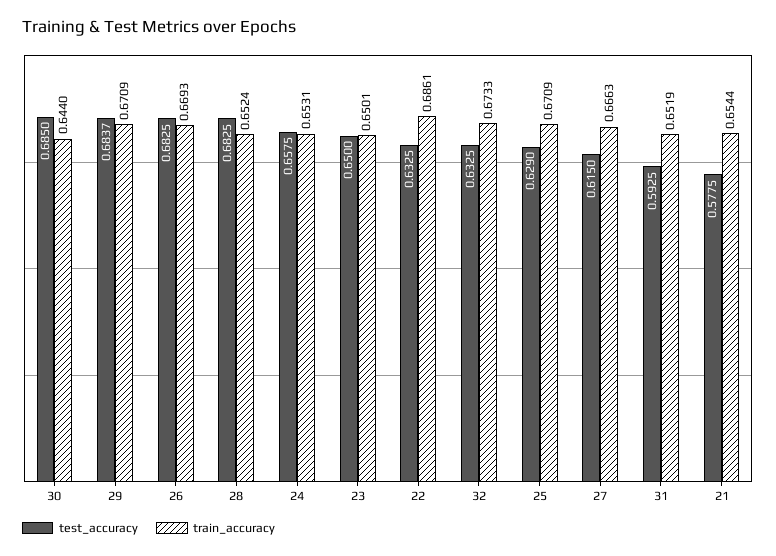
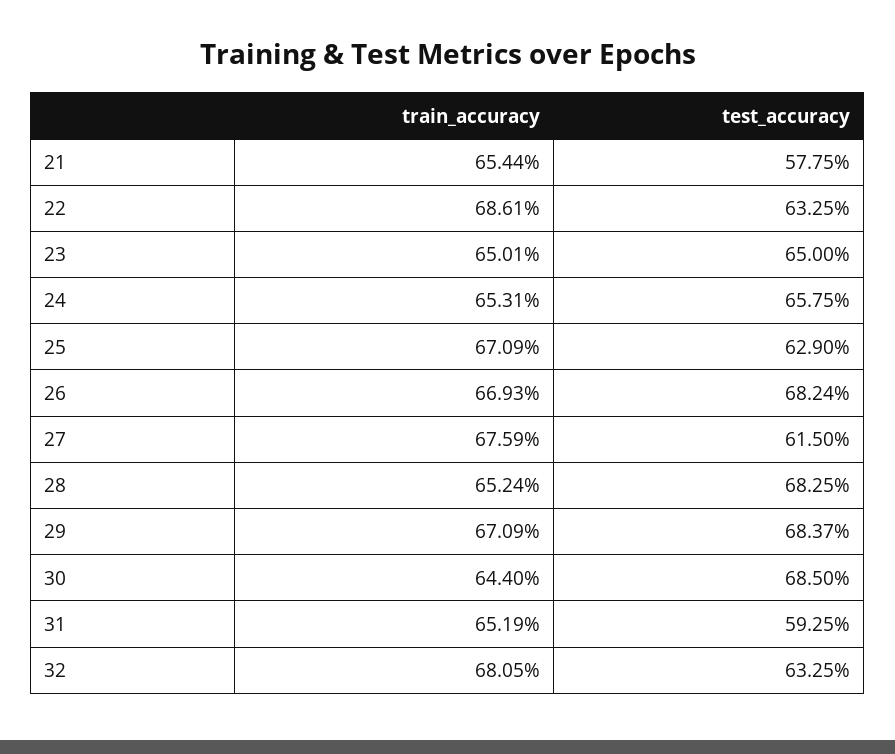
  {
    "test_accuracy": {
      "30": 0.685,
      "29": 0.6837,
-     "26": 0.6825,
+     "26": 0.6824,
      "28": 0.6825,
      "24": 0.6575,
      "23": 0.65,
      "22": 0.6325,
      "32": 0.6325,
      "25": 0.629,
      "27": 0.615,
      "31": 0.5925,
      "21": 0.5775
    },
    "train_accuracy": {
      "30": 0.644,
      "29": 0.6709,
      "26": 0.6693,
      "28": 0.6524,
      "24": 0.6531,
      "23": 0.6501,
      "22": 0.6861,
-     "32": 0.6733,
+     "32": 0.6805,
      "25": 0.6709,
-     "27": 0.6663,
+     "27": 0.6759,
      "31": 0.6519,
      "21": 0.6544
    }
  }

